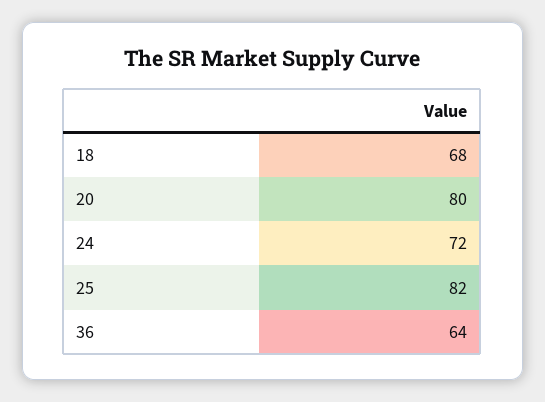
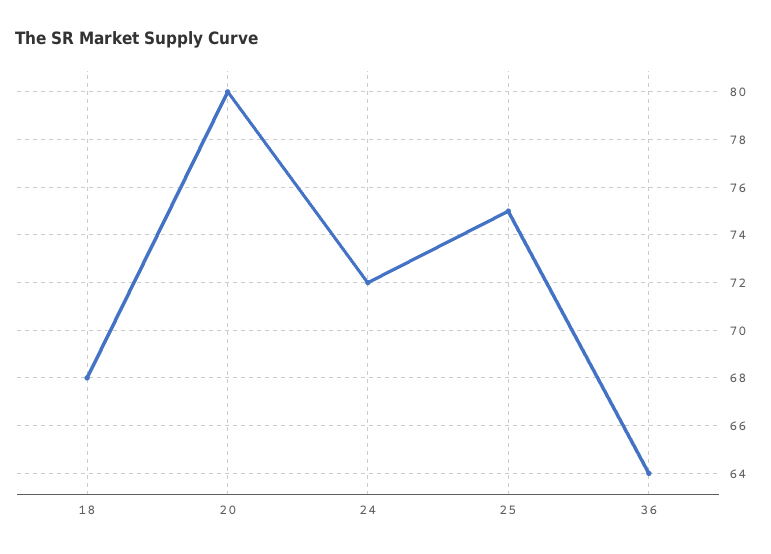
  {
    "18": 68,
    "20": 80,
    "24": 72,
-   "25": 82,
+   "25": 75,
    "36": 64
  }

